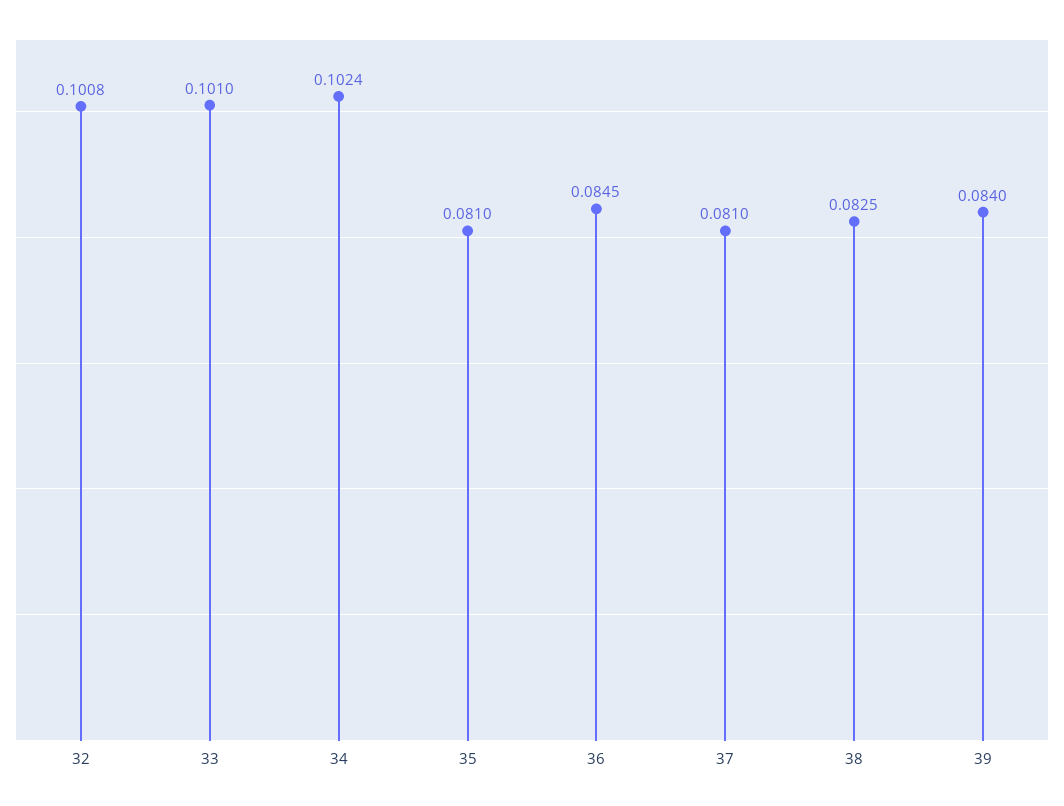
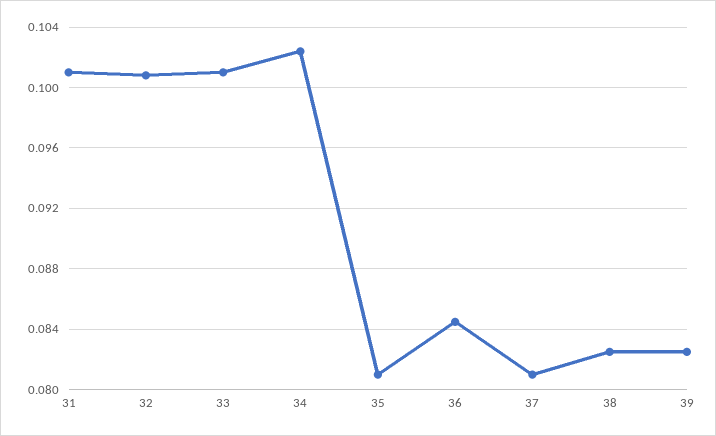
  {
    "32": 0.1008,
    "33": 0.101,
    "34": 0.1024,
    "35": 0.081,
    "36": 0.0845,
    "37": 0.081,
    "38": 0.0825,
-   "39": 0.084
+   "39": 0.0825,
+   "31": 0.101
  }

